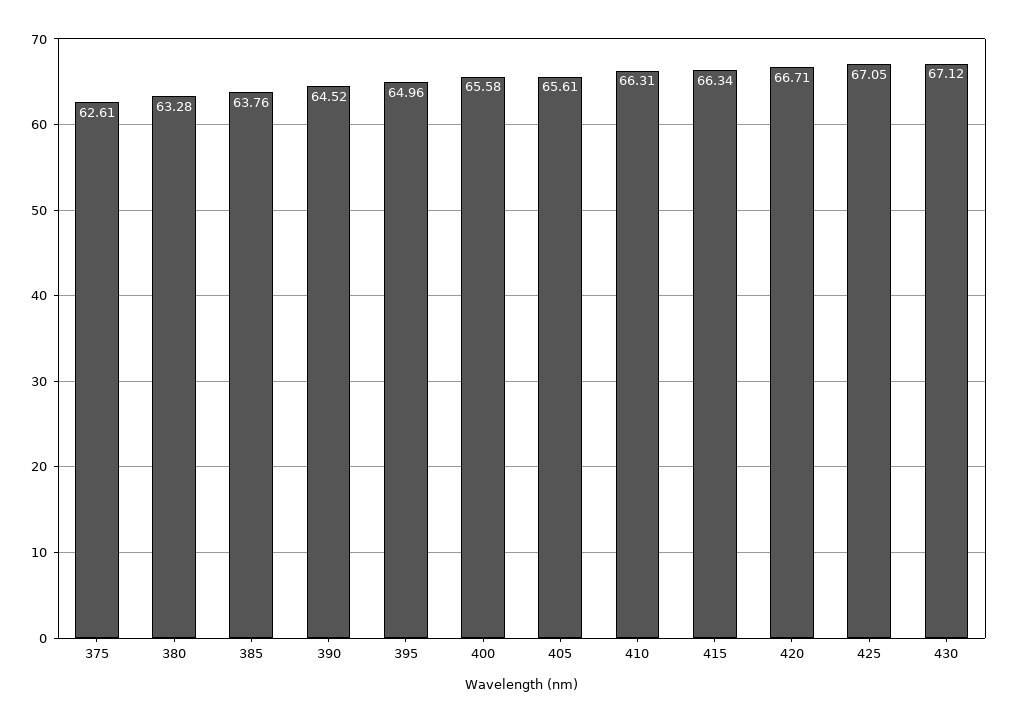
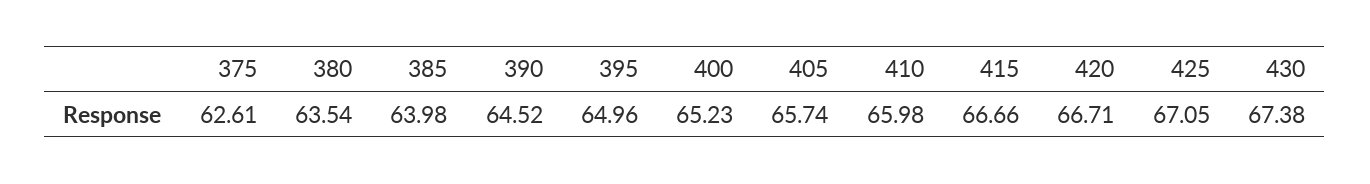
  {
    "375": 62.61,
-   "380": 63.28,
+   "380": 63.54,
-   "385": 63.76,
+   "385": 63.98,
    "390": 64.52,
    "395": 64.96,
-   "400": 65.58,
+   "400": 65.23,
-   "405": 65.61,
+   "405": 65.74,
-   "410": 66.31,
+   "410": 65.98,
-   "415": 66.34,
+   "415": 66.66,
    "420": 66.71,
    "425": 67.05,
-   "430": 67.12
+   "430": 67.38
  }

